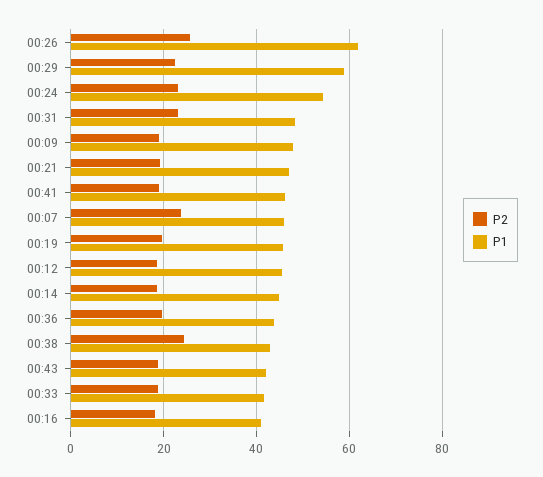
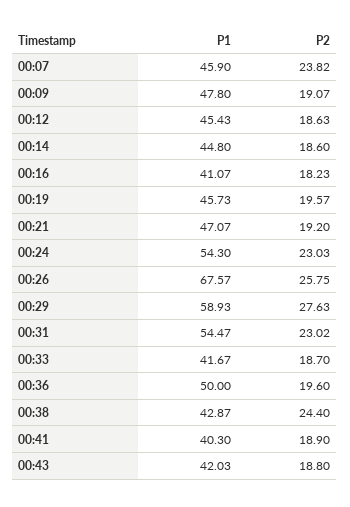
  {
    "P2": {
      "00:26": 25.75,
-     "00:29": 22,
+     "00:29": 27.63,
      "00:24": 23.03,
      "00:31": 23.02,
      "00:09": 19.07,
      "00:21": 19.2,
      "00:41": 18.9,
      "00:07": 23.82,
      "00:19": 19.57,
      "00:12": 18.63,
      "00:14": 18.6,
      "00:36": 19.6,
      "00:38": 24.4,
      "00:43": 18.8,
      "00:33": 18.7,
      "00:16": 18.23
    },
    "P1": {
-     "00:26": 62,
+     "00:26": 67.57,
      "00:29": 58.93,
      "00:24": 54.3,
-     "00:31": 48,
+     "00:31": 54.47,
      "00:09": 47.8,
      "00:21": 47.07,
-     "00:41": 46,
+     "00:41": 40.3,
      "00:07": 45.9,
      "00:19": 45.73,
      "00:12": 45.43,
      "00:14": 44.8,
-     "00:36": 44,
+     "00:36": 50,
      "00:38": 42.87,
      "00:43": 42.03,
      "00:33": 41.67,
      "00:16": 41.07
    }
  }

